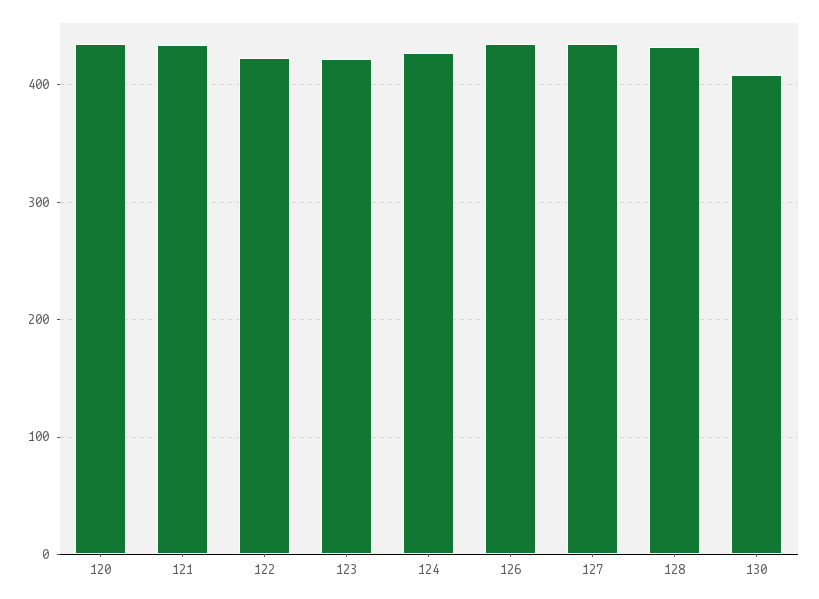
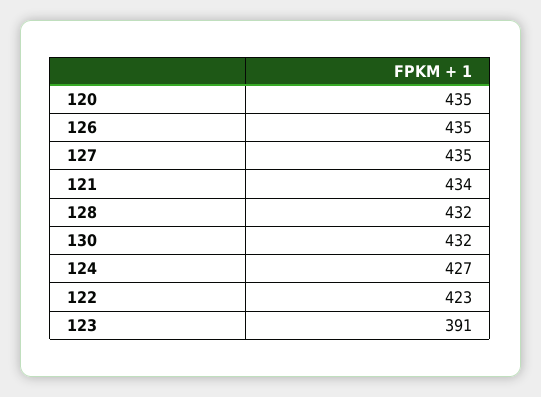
  {
    "120": 435,
    "121": 434,
    "122": 423,
-   "123": 420,
+   "123": 391,
    "124": 427,
    "126": 435,
    "127": 435,
    "128": 432,
-   "130": 410
+   "130": 432
  }

